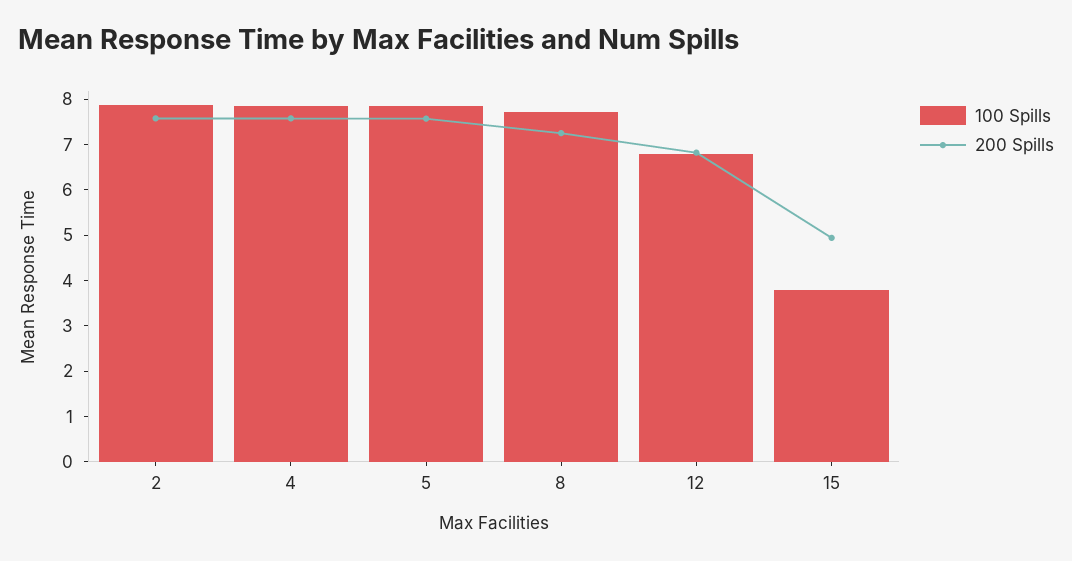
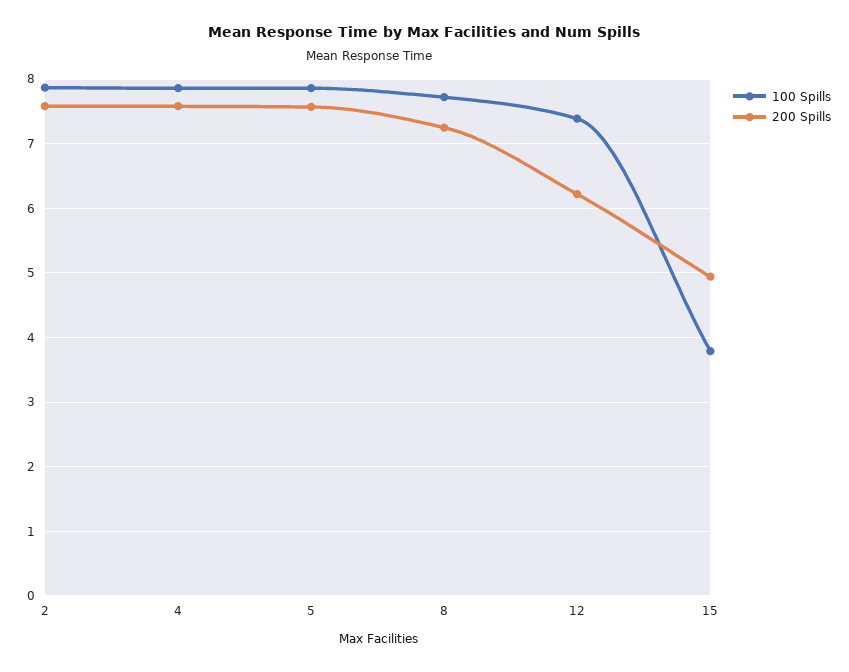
  {
    "100 Spills": {
      "2": 7.9,
      "4": 7.9,
      "5": 7.9,
      "8": 7.7,
-     "12": 6.8,
+     "12": 7.4,
      "15": 3.8
    },
    "200 Spills": {
      "2": 7.6,
      "4": 7.6,
      "5": 7.6,
      "8": 7.3,
-     "12": 6.8,
+     "12": 6.2,
      "15": 4.9
    }
  }

